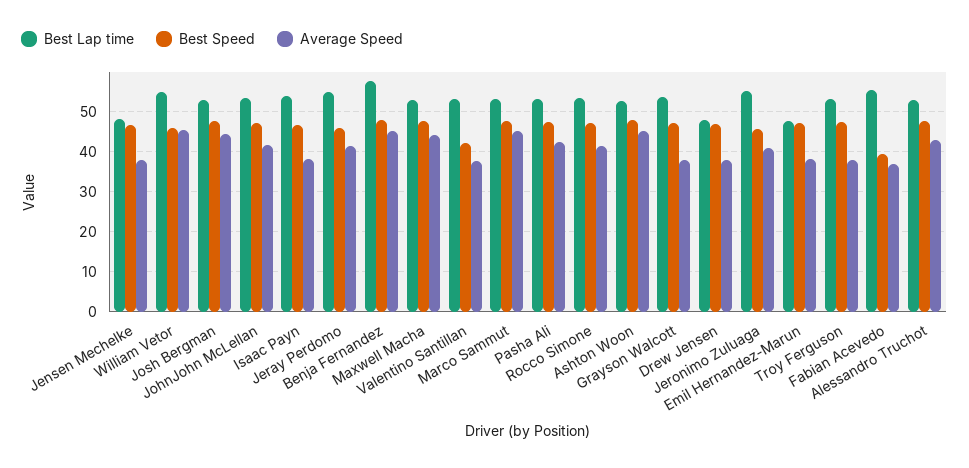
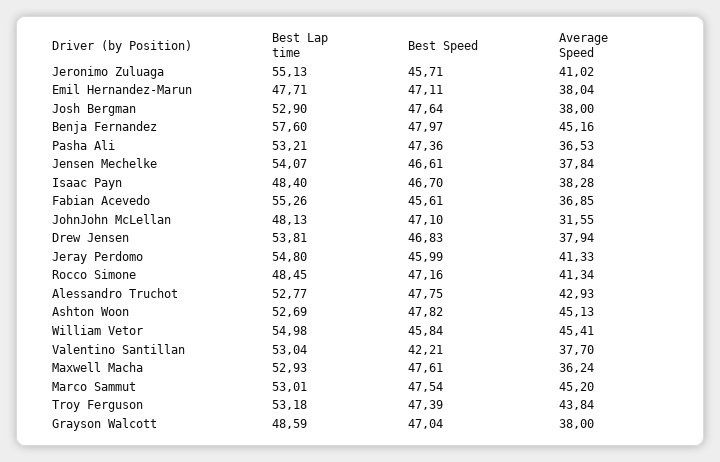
  {
    "Best Lap time": {
-     "Jensen Mechelke": 48,
+     "Jensen Mechelke": 54.07,
      "William Vetor": 54.98,
      "Josh Bergman": 52.9,
-     "JohnJohn McLellan": 54,
+     "JohnJohn McLellan": 48.13,
-     "Isaac Payn": 54,
+     "Isaac Payn": 48.4,
      "Jeray Perdomo": 54.8,
      "Benja Fernandez": 57.6,
      "Maxwell Macha": 52.93,
      "Valentino Santillan": 53.04,
      "Marco Sammut": 53.01,
      "Pasha Ali": 53.21,
-     "Rocco Simone": 54,
+     "Rocco Simone": 48.45,
      "Ashton Woon": 52.69,
-     "Grayson Walcott": 54,
+     "Grayson Walcott": 48.59,
-     "Drew Jensen": 48,
+     "Drew Jensen": 53.81,
      "Jeronimo Zuluaga": 55.13,
      "Emil Hernandez-Marun": 47.71,
      "Troy Ferguson": 53.18,
      "Fabian Acevedo": 55.26,
      "Alessandro Truchot": 52.77
    },
    "Best Speed": {
      "Jensen Mechelke": 46.61,
      "William Vetor": 45.84,
      "Josh Bergman": 47.64,
      "JohnJohn McLellan": 47.1,
      "Isaac Payn": 46.7,
      "Jeray Perdomo": 45.99,
      "Benja Fernandez": 47.97,
      "Maxwell Macha": 47.61,
      "Valentino Santillan": 42.21,
      "Marco Sammut": 47.54,
      "Pasha Ali": 47.36,
      "Rocco Simone": 47.16,
      "Ashton Woon": 47.82,
      "Grayson Walcott": 47.04,
      "Drew Jensen": 46.83,
      "Jeronimo Zuluaga": 45.71,
      "Emil Hernandez-Marun": 47.11,
      "Troy Ferguson": 47.39,
-     "Fabian Acevedo": 40,
+     "Fabian Acevedo": 45.61,
      "Alessandro Truchot": 47.75
    },
    "Average Speed": {
      "Jensen Mechelke": 37.84,
      "William Vetor": 45.41,
-     "Josh Bergman": 44,
+     "Josh Bergman": 38,
-     "JohnJohn McLellan": 42,
+     "JohnJohn McLellan": 31.55,
      "Isaac Payn": 38.28,
      "Jeray Perdomo": 41.33,
      "Benja Fernandez": 45.16,
-     "Maxwell Macha": 44,
+     "Maxwell Macha": 36.24,
      "Valentino Santillan": 37.7,
      "Marco Sammut": 45.2,
-     "Pasha Ali": 42,
+     "Pasha Ali": 36.53,
      "Rocco Simone": 41.34,
      "Ashton Woon": 45.13,
      "Grayson Walcott": 38,
      "Drew Jensen": 37.94,
      "Jeronimo Zuluaga": 41.02,
      "Emil Hernandez-Marun": 38.04,
-     "Troy Ferguson": 38,
+     "Troy Ferguson": 43.84,
      "Fabian Acevedo": 36.85,
      "Alessandro Truchot": 42.93
    }
  }

